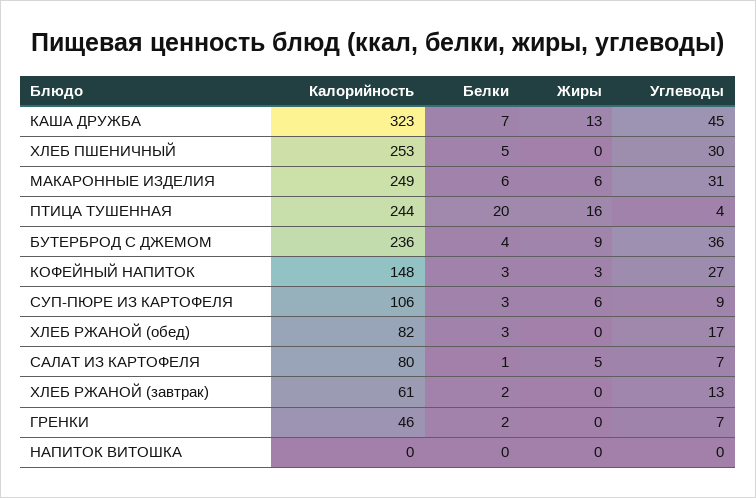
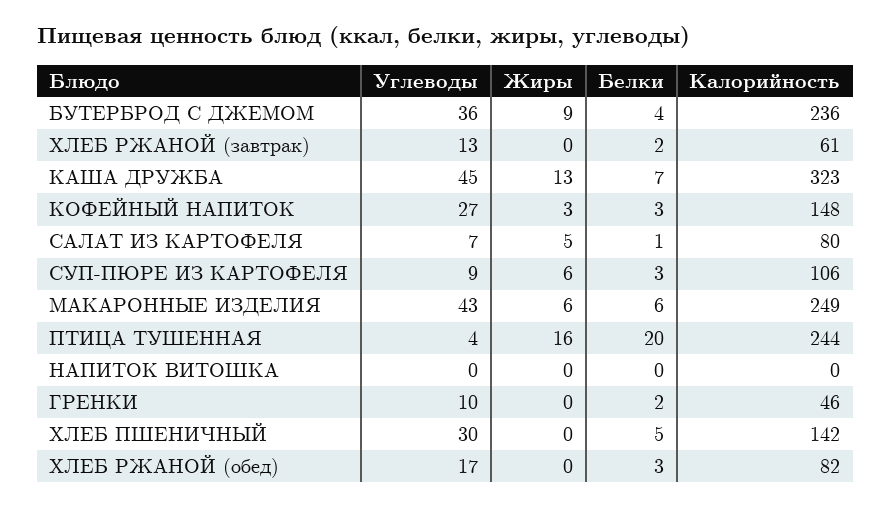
  {
    "Калорийность": {
      "КАША ДРУЖБА": 323,
-     "ХЛЕБ ПШЕНИЧНЫЙ": 253,
+     "ХЛЕБ ПШЕНИЧНЫЙ": 142,
      "МАКАРОННЫЕ ИЗДЕЛИЯ": 249,
      "ПТИЦА ТУШЕННАЯ": 244,
      "БУТЕРБРОД С ДЖЕМОМ": 236,
      "КОФЕЙНЫЙ НАПИТОК": 148,
      "СУП-ПЮРЕ ИЗ КАРТОФЕЛЯ": 106,
      "ХЛЕБ РЖАНОЙ (обед)": 82,
      "САЛАТ ИЗ КАРТОФЕЛЯ": 80,
      "ХЛЕБ РЖАНОЙ (завтрак)": 61,
      "ГРЕНКИ": 46,
      "НАПИТОК ВИТОШКА": 0
    },
    "Белки": {
      "КАША ДРУЖБА": 7,
      "ХЛЕБ ПШЕНИЧНЫЙ": 5,
      "МАКАРОННЫЕ ИЗДЕЛИЯ": 6,
      "ПТИЦА ТУШЕННАЯ": 20,
      "БУТЕРБРОД С ДЖЕМОМ": 4,
      "КОФЕЙНЫЙ НАПИТОК": 3,
      "СУП-ПЮРЕ ИЗ КАРТОФЕЛЯ": 3,
      "ХЛЕБ РЖАНОЙ (обед)": 3,
      "САЛАТ ИЗ КАРТОФЕЛЯ": 1,
      "ХЛЕБ РЖАНОЙ (завтрак)": 2,
      "ГРЕНКИ": 2,
      "НАПИТОК ВИТОШКА": 0
    },
    "Жиры": {
      "КАША ДРУЖБА": 13,
      "ХЛЕБ ПШЕНИЧНЫЙ": 0,
      "МАКАРОННЫЕ ИЗДЕЛИЯ": 6,
      "ПТИЦА ТУШЕННАЯ": 16,
      "БУТЕРБРОД С ДЖЕМОМ": 9,
      "КОФЕЙНЫЙ НАПИТОК": 3,
      "СУП-ПЮРЕ ИЗ КАРТОФЕЛЯ": 6,
      "ХЛЕБ РЖАНОЙ (обед)": 0,
      "САЛАТ ИЗ КАРТОФЕЛЯ": 5,
      "ХЛЕБ РЖАНОЙ (завтрак)": 0,
      "ГРЕНКИ": 0,
      "НАПИТОК ВИТОШКА": 0
    },
    "Углеводы": {
      "КАША ДРУЖБА": 45,
      "ХЛЕБ ПШЕНИЧНЫЙ": 30,
-     "МАКАРОННЫЕ ИЗДЕЛИЯ": 31,
+     "МАКАРОННЫЕ ИЗДЕЛИЯ": 43,
      "ПТИЦА ТУШЕННАЯ": 4,
      "БУТЕРБРОД С ДЖЕМОМ": 36,
      "КОФЕЙНЫЙ НАПИТОК": 27,
      "СУП-ПЮРЕ ИЗ КАРТОФЕЛЯ": 9,
      "ХЛЕБ РЖАНОЙ (обед)": 17,
      "САЛАТ ИЗ КАРТОФЕЛЯ": 7,
      "ХЛЕБ РЖАНОЙ (завтрак)": 13,
-     "ГРЕНКИ": 7,
+     "ГРЕНКИ": 10,
      "НАПИТОК ВИТОШКА": 0
    }
  }

